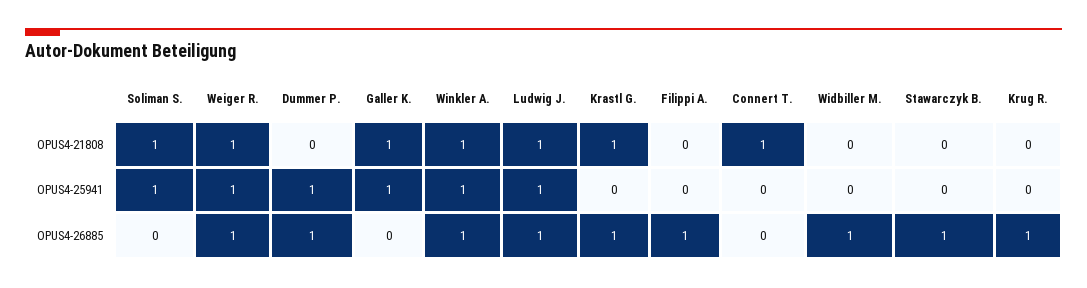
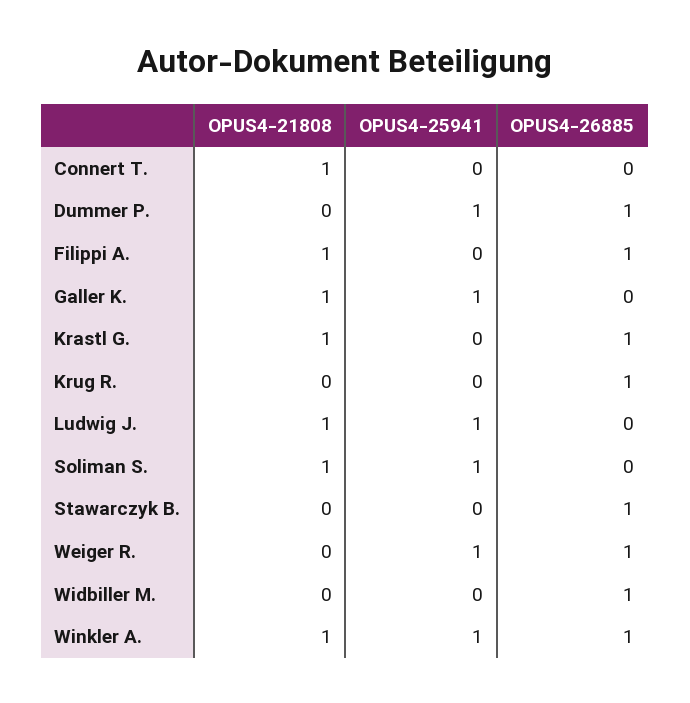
  {
    "Soliman S.": {
      "OPUS4-21808": 1,
      "OPUS4-25941": 1,
      "OPUS4-26885": 0
    },
    "Weiger R.": {
-     "OPUS4-21808": 1,
+     "OPUS4-21808": 0,
      "OPUS4-25941": 1,
      "OPUS4-26885": 1
    },
    "Dummer P.": {
      "OPUS4-21808": 0,
      "OPUS4-25941": 1,
      "OPUS4-26885": 1
    },
    "Galler K.": {
      "OPUS4-21808": 1,
      "OPUS4-25941": 1,
      "OPUS4-26885": 0
    },
    "Winkler A.": {
      "OPUS4-21808": 1,
      "OPUS4-25941": 1,
      "OPUS4-26885": 1
    },
    "Ludwig J.": {
      "OPUS4-21808": 1,
      "OPUS4-25941": 1,
-     "OPUS4-26885": 1
+     "OPUS4-26885": 0
    },
    "Krastl G.": {
      "OPUS4-21808": 1,
      "OPUS4-25941": 0,
      "OPUS4-26885": 1
    },
    "Filippi A.": {
-     "OPUS4-21808": 0,
+     "OPUS4-21808": 1,
      "OPUS4-25941": 0,
      "OPUS4-26885": 1
    },
    "Connert T.": {
      "OPUS4-21808": 1,
      "OPUS4-25941": 0,
      "OPUS4-26885": 0
    },
    "Widbiller M.": {
      "OPUS4-21808": 0,
      "OPUS4-25941": 0,
      "OPUS4-26885": 1
    },
    "Stawarczyk B.": {
      "OPUS4-21808": 0,
      "OPUS4-25941": 0,
      "OPUS4-26885": 1
    },
    "Krug R.": {
      "OPUS4-21808": 0,
      "OPUS4-25941": 0,
      "OPUS4-26885": 1
    }
  }

